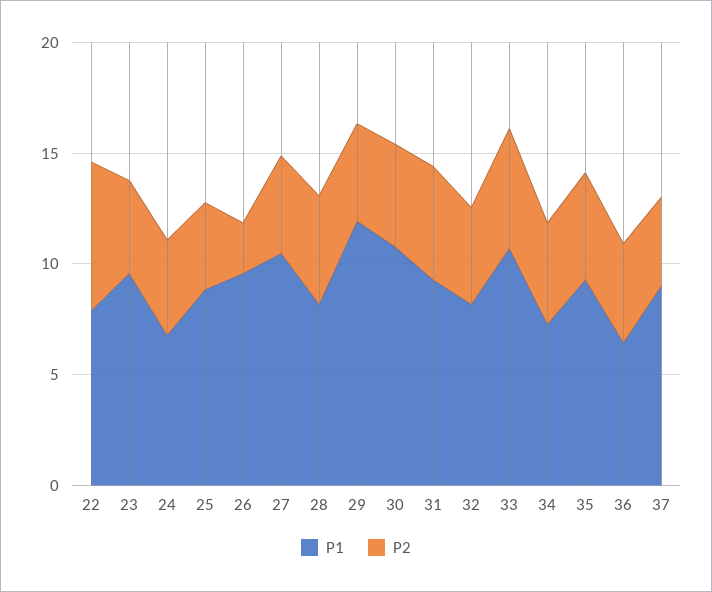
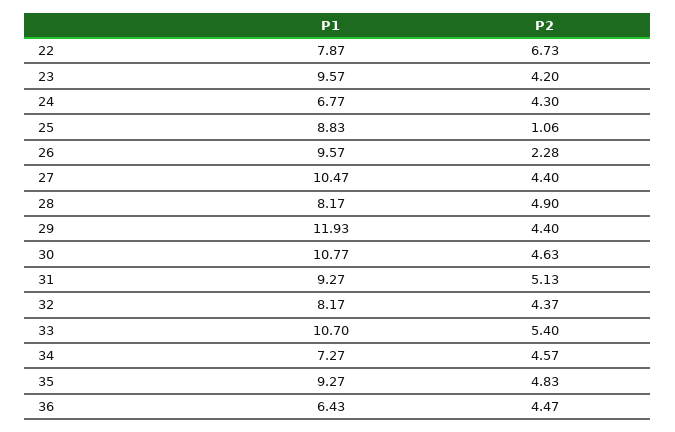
  {
    "P1": {
      "22": 7.87,
      "23": 9.57,
      "24": 6.77,
      "25": 8.83,
      "26": 9.57,
      "27": 10.47,
      "28": 8.17,
      "29": 11.93,
      "30": 10.77,
      "31": 9.27,
      "32": 8.17,
      "33": 10.7,
      "34": 7.27,
      "35": 9.27,
-     "36": 6.43,
+     "36": 6.43
-     "37": 9
    },
    "P2": {
      "22": 6.73,
      "23": 4.2,
      "24": 4.3,
-     "25": 4,
+     "25": 1.06,
      "26": 2.28,
      "27": 4.4,
      "28": 4.9,
      "29": 4.4,
      "30": 4.63,
      "31": 5.13,
      "32": 4.37,
      "33": 5.4,
      "34": 4.57,
      "35": 4.83,
-     "36": 4.47,
+     "36": 4.47
-     "37": 4
    }
  }

